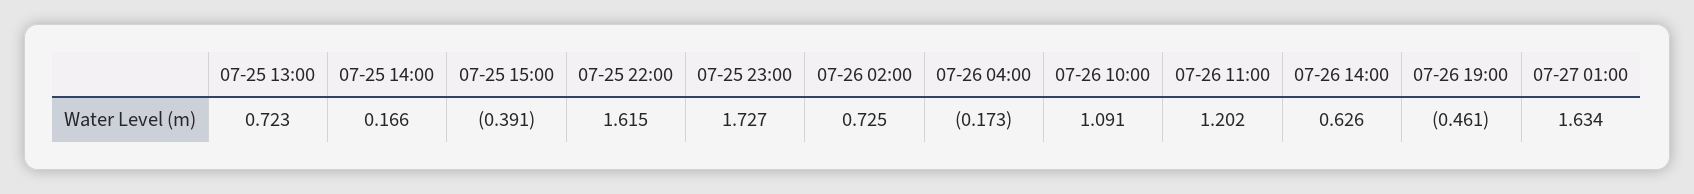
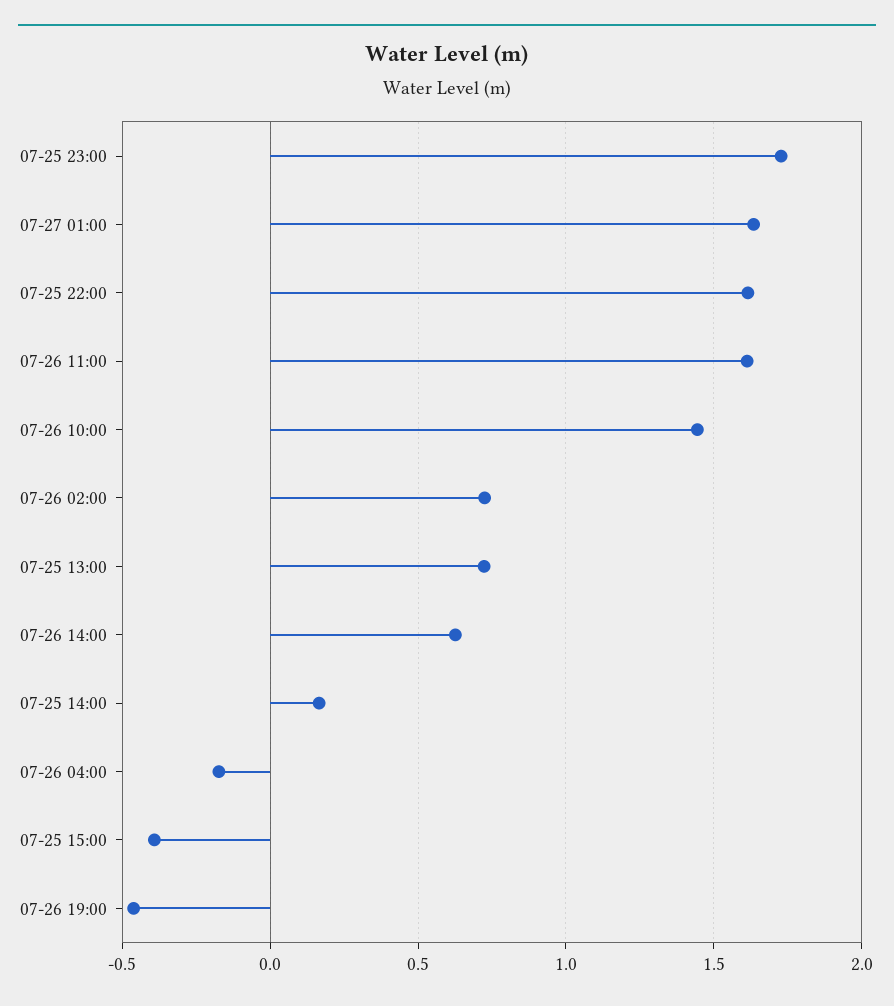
  {
    "07-25 13:00": 0.723,
    "07-25 14:00": 0.166,
    "07-25 15:00": -0.391,
    "07-25 22:00": 1.615,
    "07-25 23:00": 1.727,
    "07-26 02:00": 0.725,
    "07-26 04:00": -0.173,
-   "07-26 10:00": 1.091,
+   "07-26 10:00": 1.45,
-   "07-26 11:00": 1.202,
+   "07-26 11:00": 1.6,
    "07-26 14:00": 0.626,
    "07-26 19:00": -0.461,
    "07-27 01:00": 1.634
  }

